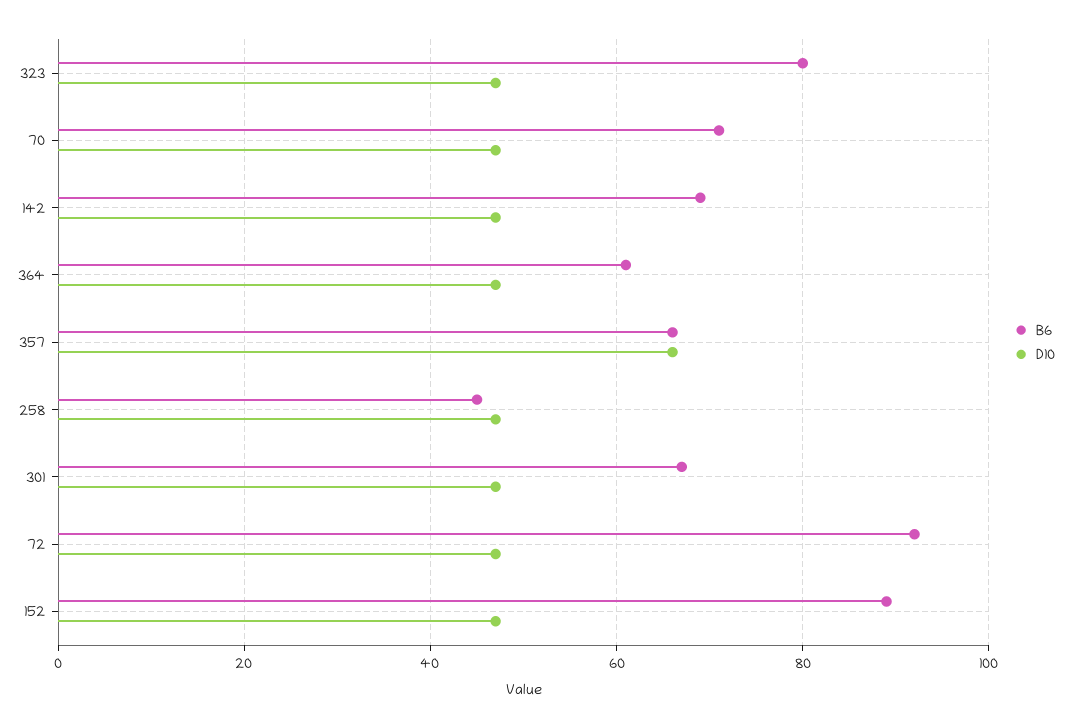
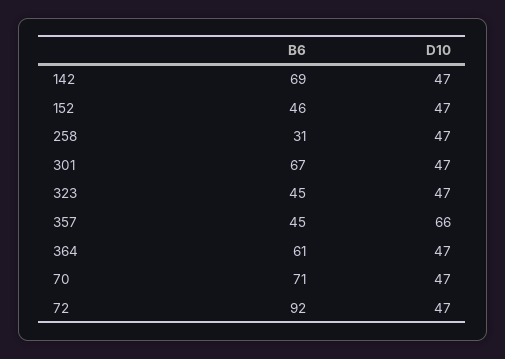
  {
    "B6": {
-     "323": 80,
+     "323": 45,
      "70": 71,
      "142": 69,
      "364": 61,
-     "357": 65,
+     "357": 45,
-     "258": 45,
+     "258": 31,
      "301": 67,
      "72": 92,
-     "152": 90
+     "152": 46
    },
    "D10": {
      "323": 47,
      "70": 47,
      "142": 47,
      "364": 47,
      "357": 66,
      "258": 47,
      "301": 47,
      "72": 47,
      "152": 47
    }
  }

